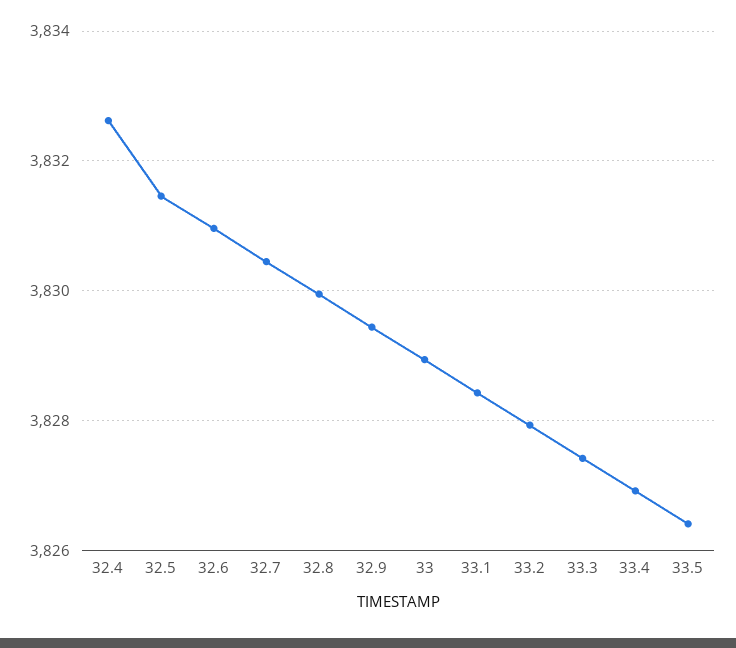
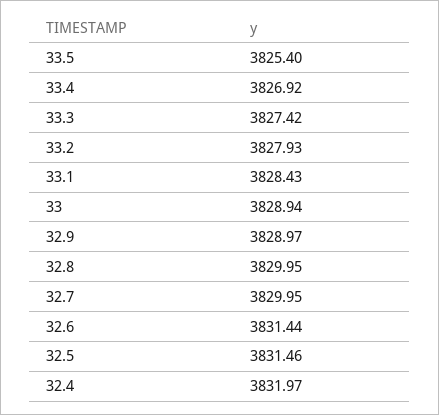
  {
-   "32.4": 3832.6,
+   "32.4": 3831.97,
    "32.5": 3831.46,
-   "32.6": 3831,
+   "32.6": 3831.44,
-   "32.7": 3830.4,
+   "32.7": 3829.95,
    "32.8": 3829.95,
-   "32.9": 3829.4,
+   "32.9": 3828.97,
    "33": 3828.94,
    "33.1": 3828.43,
    "33.2": 3827.93,
    "33.3": 3827.42,
    "33.4": 3826.92,
-   "33.5": 3826.4
+   "33.5": 3825.4
  }

